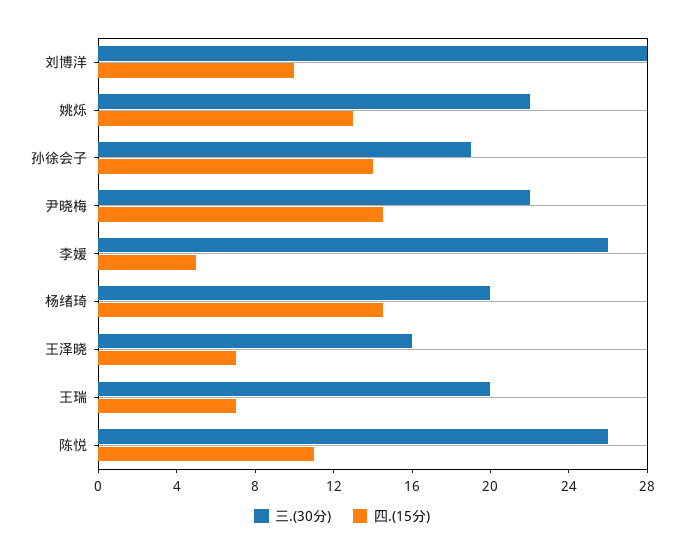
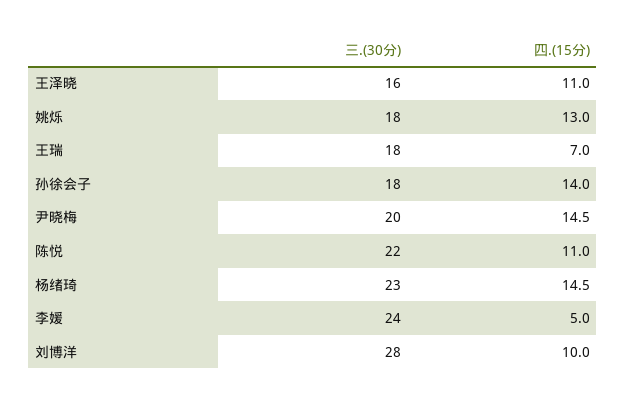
  {
    "三.(30分)": {
      "刘博洋": 28,
-     "姚烁": 22,
+     "姚烁": 18,
-     "孙徐会子": 19,
+     "孙徐会子": 18,
-     "尹晓梅": 22,
+     "尹晓梅": 20,
-     "李媛": 26,
+     "李媛": 24,
-     "杨绪琦": 20,
+     "杨绪琦": 23,
      "王泽晓": 16,
-     "王瑞": 20,
+     "王瑞": 18,
-     "陈悦": 26
+     "陈悦": 22
    },
    "四.(15分)": {
      "刘博洋": 10,
      "姚烁": 13,
      "孙徐会子": 14,
      "尹晓梅": 14.5,
      "李媛": 5,
      "杨绪琦": 14.5,
-     "王泽晓": 7,
+     "王泽晓": 11,
      "王瑞": 7,
      "陈悦": 11
    }
  }

